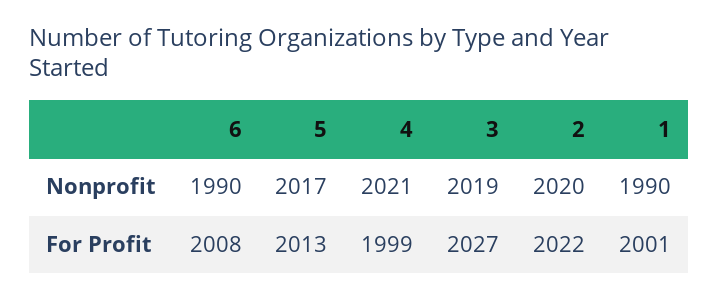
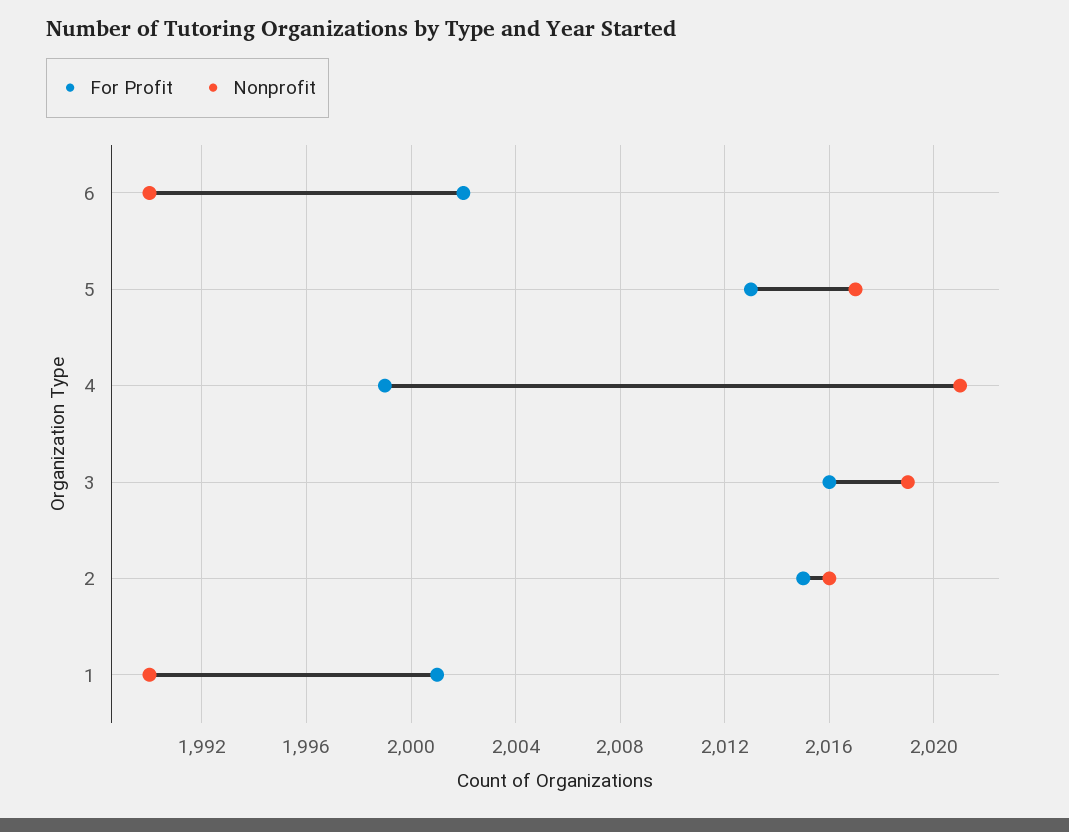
  {
    "Nonprofit": {
      "6": 1990,
      "5": 2017,
      "4": 2021,
      "3": 2019,
-     "2": 2020,
+     "2": 2016,
      "1": 1990
    },
    "For Profit": {
-     "6": 2008,
+     "6": 2002,
      "5": 2013,
      "4": 1999,
-     "3": 2027,
+     "3": 2016,
-     "2": 2022,
+     "2": 2015,
      "1": 2001
    }
  }

